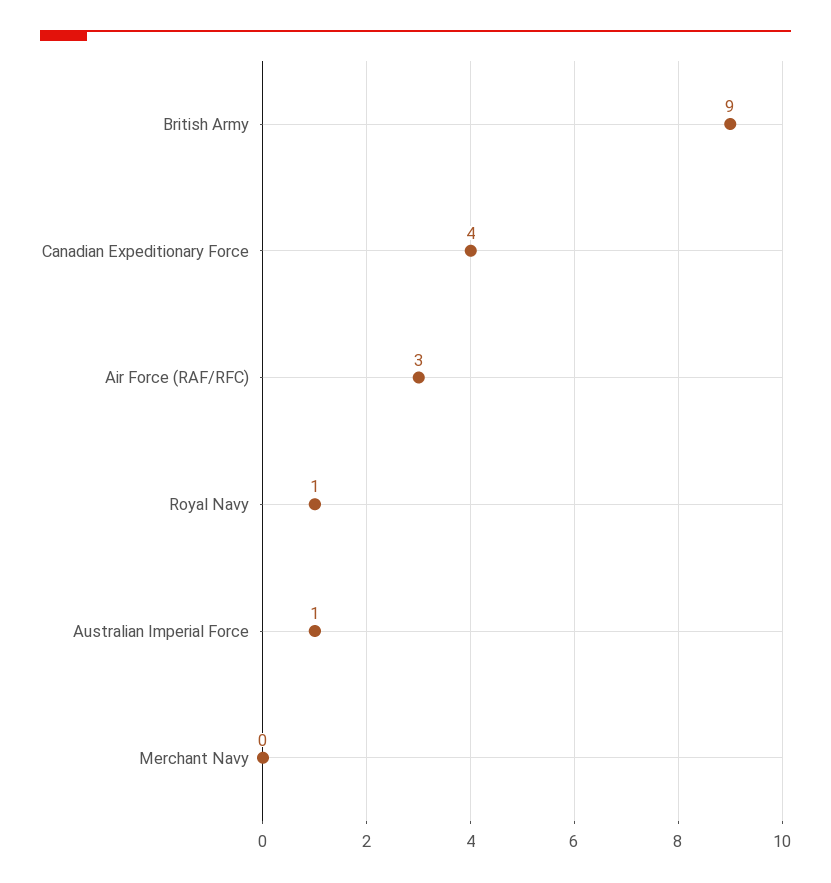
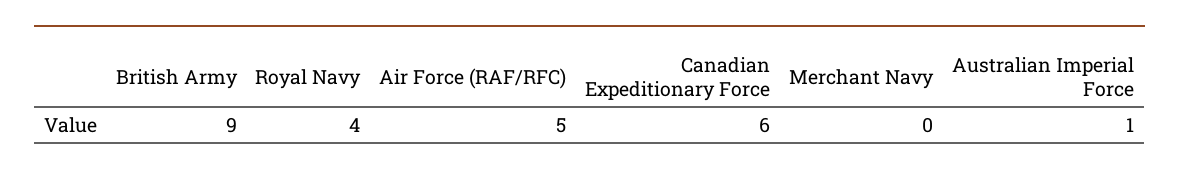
  {
    "British Army": 9,
-   "Canadian Expeditionary Force": 4,
+   "Canadian Expeditionary Force": 6,
-   "Air Force (RAF/RFC)": 3,
+   "Air Force (RAF/RFC)": 5,
-   "Royal Navy": 1,
+   "Royal Navy": 4,
    "Australian Imperial Force": 1,
    "Merchant Navy": 0
  }

